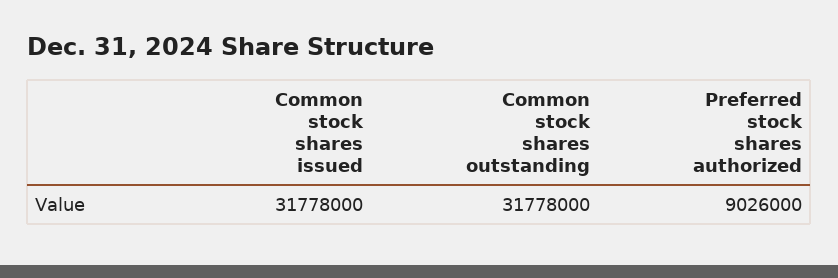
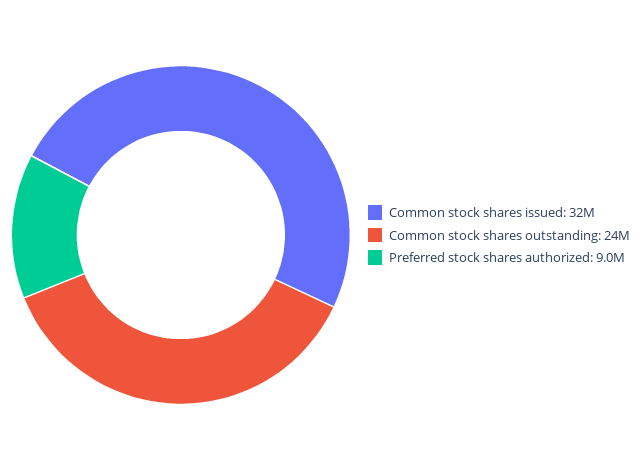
  {
    "Common stock shares issued": 31778000,
-   "Common stock shares outstanding": 31778000,
+   "Common stock shares outstanding": 24000000,
    "Preferred stock shares authorized": 9026000
  }

